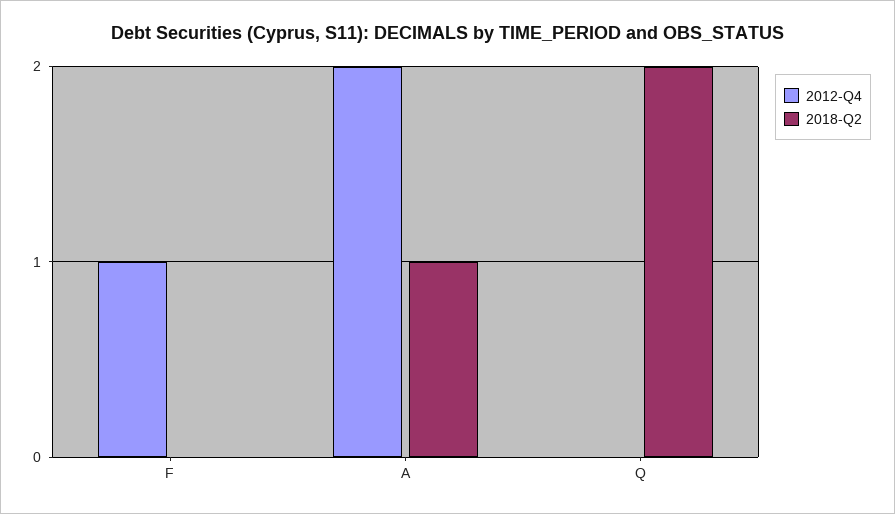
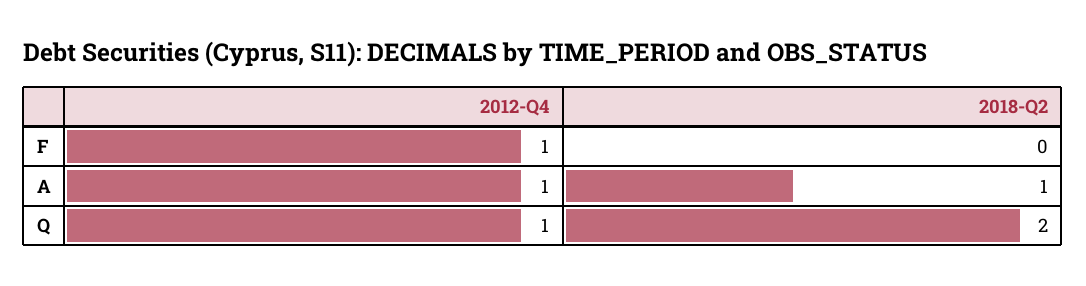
  {
    "2012-Q4": {
      "F": 1,
-     "A": 2,
+     "A": 1,
-     "Q": 0
+     "Q": 1
    },
    "2018-Q2": {
      "F": 0,
      "A": 1,
      "Q": 2
    }
  }

